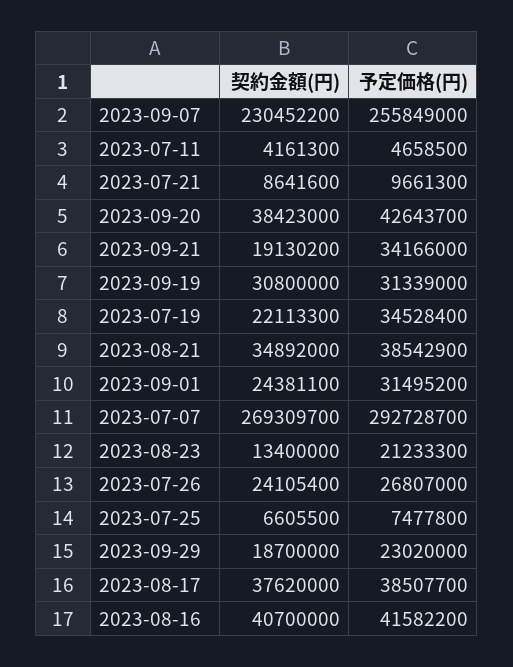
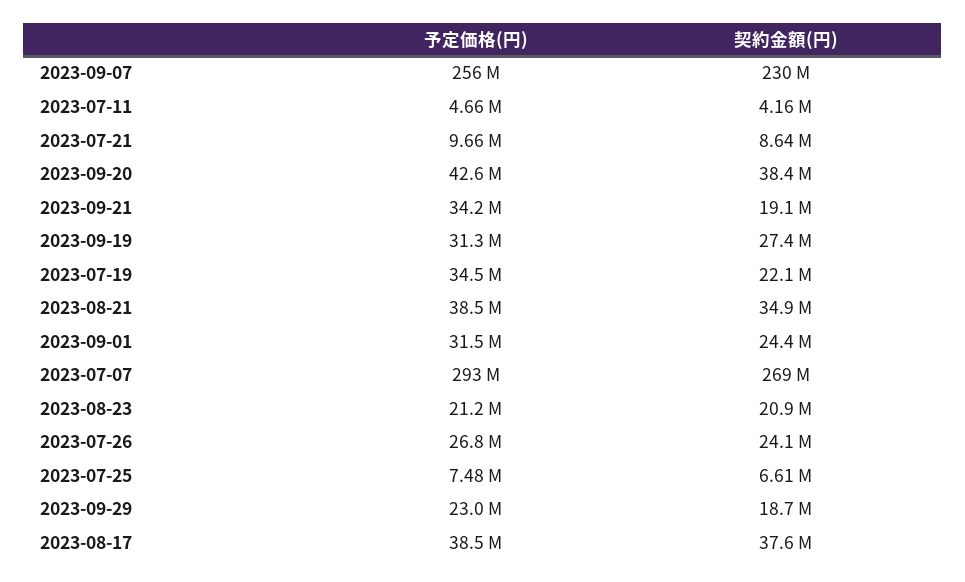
  {
    "契約金額(円)": {
      "2023-09-07": 230452200,
      "2023-07-11": 4161300,
      "2023-07-21": 8641600,
      "2023-09-20": 38423000,
      "2023-09-21": 19130200,
-     "2023-09-19": 30800000,
+     "2023-09-19": 27400000,
      "2023-07-19": 22113300,
      "2023-08-21": 34892000,
      "2023-09-01": 24381100,
      "2023-07-07": 269309700,
-     "2023-08-23": 13400000,
+     "2023-08-23": 20900000,
      "2023-07-26": 24105400,
      "2023-07-25": 6605500,
      "2023-09-29": 18700000,
-     "2023-08-17": 37620000,
+     "2023-08-17": 37620000
-     "2023-08-16": 40700000
    },
    "予定価格(円)": {
      "2023-09-07": 255849000,
      "2023-07-11": 4658500,
      "2023-07-21": 9661300,
      "2023-09-20": 42643700,
      "2023-09-21": 34166000,
      "2023-09-19": 31339000,
      "2023-07-19": 34528400,
      "2023-08-21": 38542900,
      "2023-09-01": 31495200,
      "2023-07-07": 292728700,
      "2023-08-23": 21233300,
      "2023-07-26": 26807000,
      "2023-07-25": 7477800,
      "2023-09-29": 23020000,
-     "2023-08-17": 38507700,
+     "2023-08-17": 38507700
-     "2023-08-16": 41582200
    }
  }

